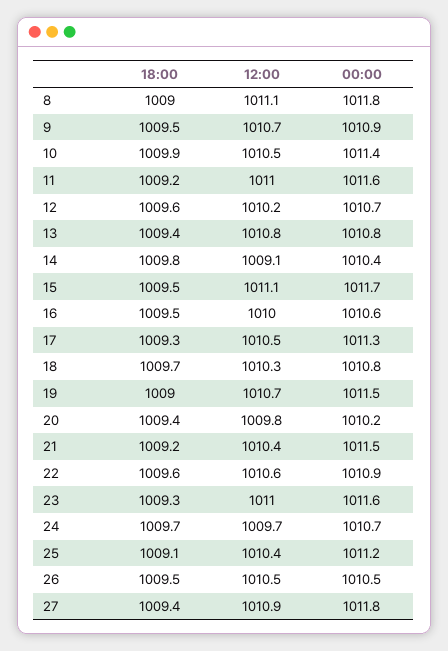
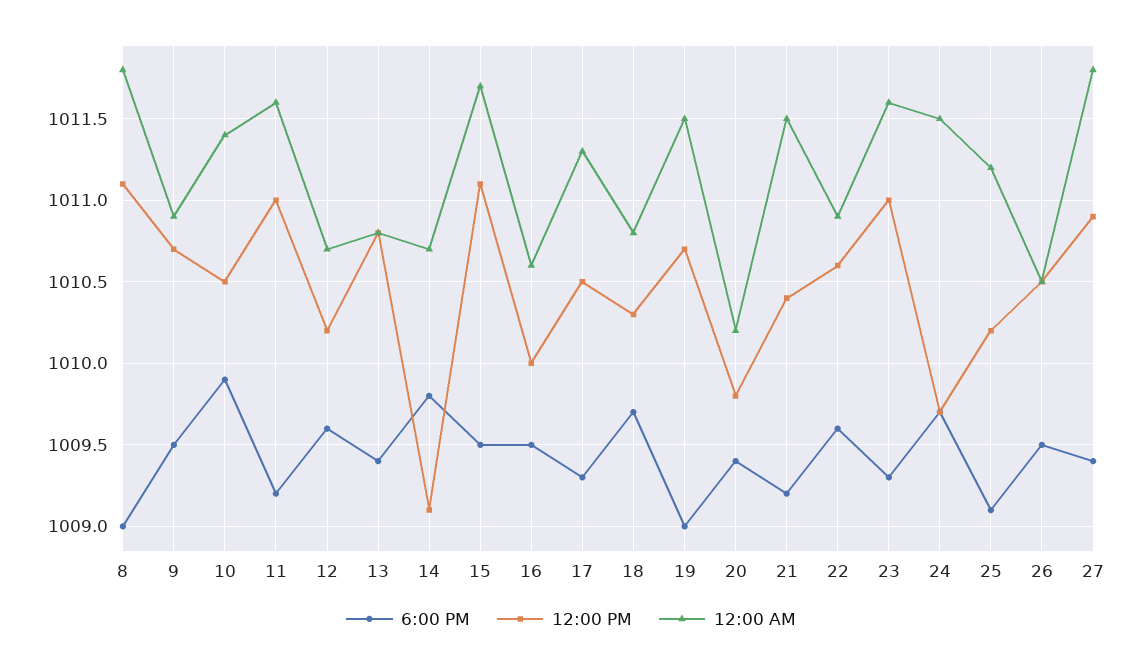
  {
    "18:00": {
      "8": 1009,
      "9": 1009.5,
      "10": 1009.9,
      "11": 1009.2,
      "12": 1009.6,
      "13": 1009.4,
      "14": 1009.8,
      "15": 1009.5,
      "16": 1009.5,
      "17": 1009.3,
      "18": 1009.7,
      "19": 1009,
      "20": 1009.4,
      "21": 1009.2,
      "22": 1009.6,
      "23": 1009.3,
      "24": 1009.7,
      "25": 1009.1,
      "26": 1009.5,
      "27": 1009.4
    },
    "12:00": {
      "8": 1011.1,
      "9": 1010.7,
      "10": 1010.5,
      "11": 1011,
      "12": 1010.2,
      "13": 1010.8,
      "14": 1009.1,
      "15": 1011.1,
      "16": 1010,
      "17": 1010.5,
      "18": 1010.3,
      "19": 1010.7,
      "20": 1009.8,
      "21": 1010.4,
      "22": 1010.6,
      "23": 1011,
      "24": 1009.7,
-     "25": 1010.4,
+     "25": 1010.2,
      "26": 1010.5,
      "27": 1010.9
    },
    "00:00": {
      "8": 1011.8,
      "9": 1010.9,
      "10": 1011.4,
      "11": 1011.6,
      "12": 1010.7,
      "13": 1010.8,
-     "14": 1010.4,
+     "14": 1010.7,
      "15": 1011.7,
      "16": 1010.6,
      "17": 1011.3,
      "18": 1010.8,
      "19": 1011.5,
      "20": 1010.2,
      "21": 1011.5,
      "22": 1010.9,
      "23": 1011.6,
-     "24": 1010.7,
+     "24": 1011.5,
      "25": 1011.2,
      "26": 1010.5,
      "27": 1011.8
    }
  }

